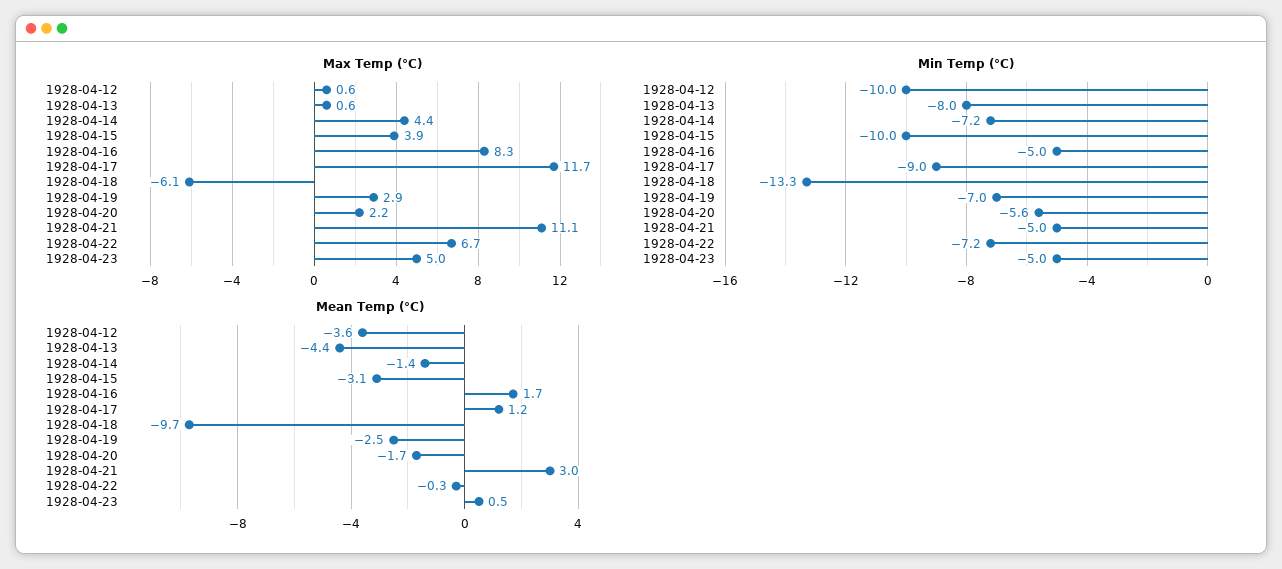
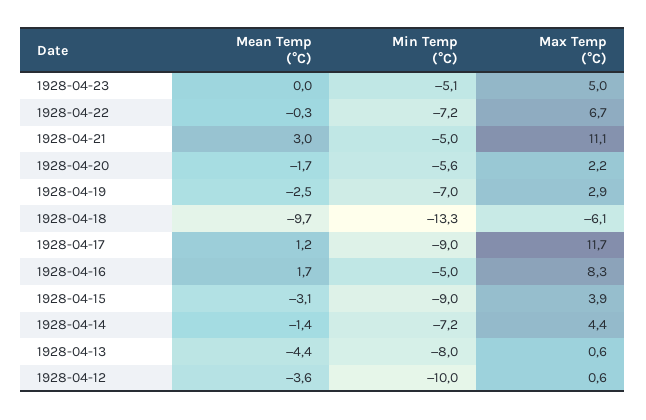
  {
    "Max Temp (°C)": {
      "1928-04-12": 0.6,
      "1928-04-13": 0.6,
      "1928-04-14": 4.4,
      "1928-04-15": 3.9,
      "1928-04-16": 8.3,
      "1928-04-17": 11.7,
      "1928-04-18": -6.1,
      "1928-04-19": 2.9,
      "1928-04-20": 2.2,
      "1928-04-21": 11.1,
      "1928-04-22": 6.7,
      "1928-04-23": 5
    },
    "Min Temp (°C)": {
      "1928-04-12": -10,
      "1928-04-13": -8,
      "1928-04-14": -7.2,
-     "1928-04-15": -10,
+     "1928-04-15": -9,
      "1928-04-16": -5,
      "1928-04-17": -9,
      "1928-04-18": -13.3,
      "1928-04-19": -7,
      "1928-04-20": -5.6,
      "1928-04-21": -5,
      "1928-04-22": -7.2,
-     "1928-04-23": -5
+     "1928-04-23": -5.1
    },
    "Mean Temp (°C)": {
      "1928-04-12": -3.6,
      "1928-04-13": -4.4,
      "1928-04-14": -1.4,
      "1928-04-15": -3.1,
      "1928-04-16": 1.7,
      "1928-04-17": 1.2,
      "1928-04-18": -9.7,
      "1928-04-19": -2.5,
      "1928-04-20": -1.7,
      "1928-04-21": 3,
      "1928-04-22": -0.3,
-     "1928-04-23": 0.5
+     "1928-04-23": 0
    }
  }

